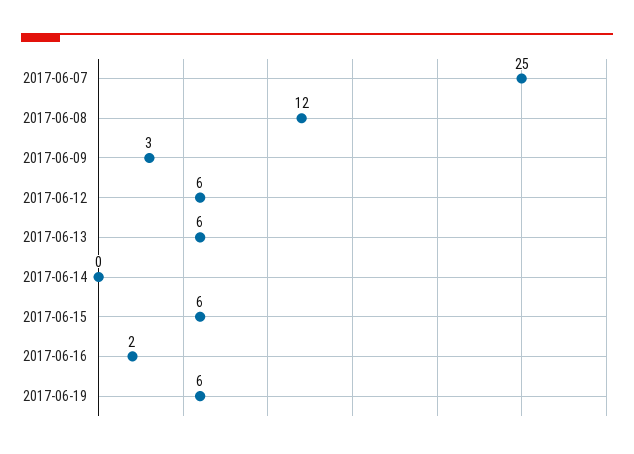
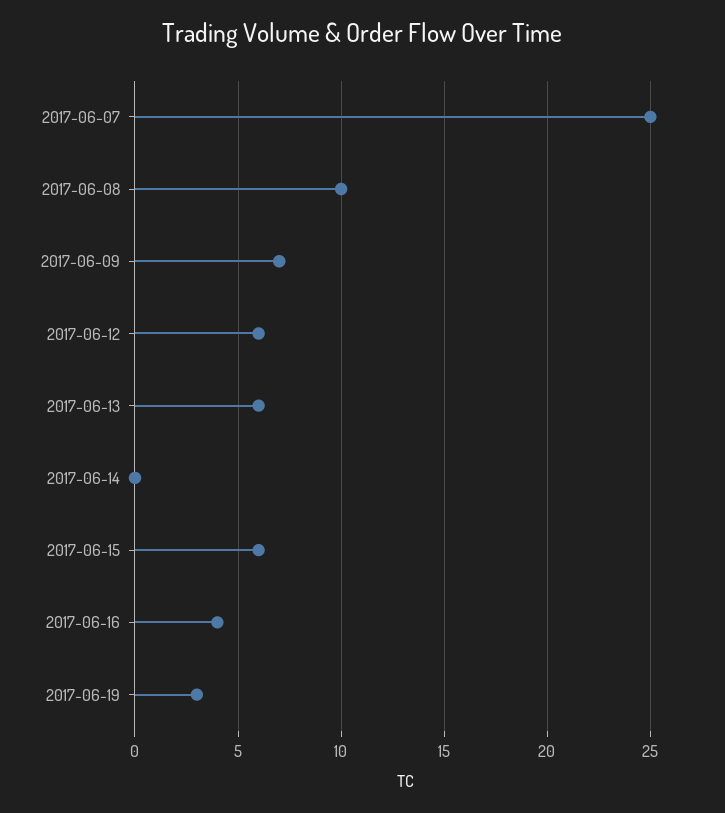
  {
    "2017-06-07": 25,
-   "2017-06-08": 12,
+   "2017-06-08": 10,
-   "2017-06-09": 3,
+   "2017-06-09": 7,
    "2017-06-12": 6,
    "2017-06-13": 6,
    "2017-06-14": 0,
    "2017-06-15": 6,
-   "2017-06-16": 2,
+   "2017-06-16": 4,
-   "2017-06-19": 6
+   "2017-06-19": 3
  }

